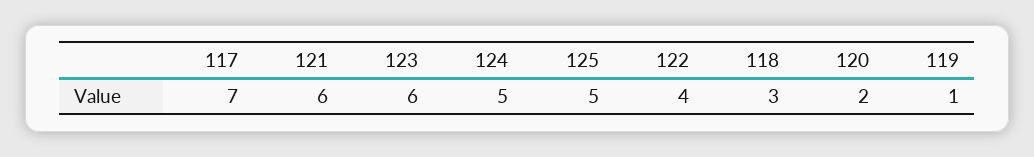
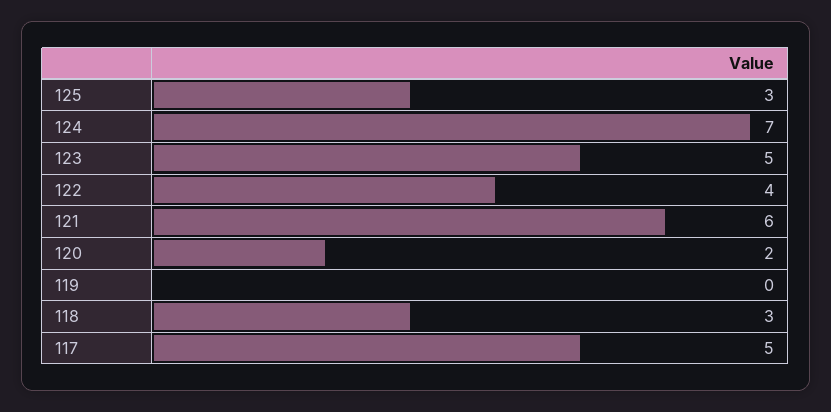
  {
-   "117": 7,
+   "117": 5,
    "121": 6,
-   "123": 6,
+   "123": 5,
-   "124": 5,
+   "124": 7,
-   "125": 5,
+   "125": 3,
    "122": 4,
    "118": 3,
    "120": 2,
-   "119": 1
+   "119": 0
  }

